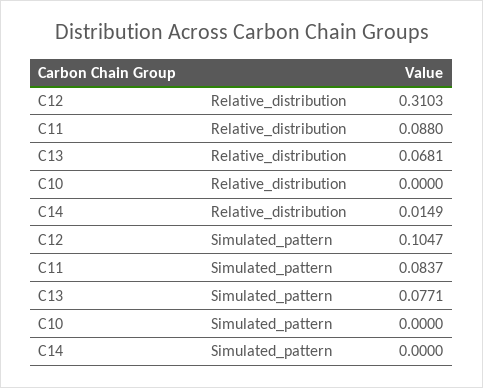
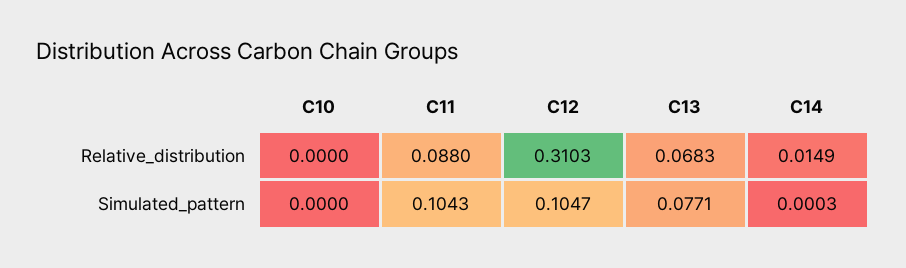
  {
    "C12": {
      "Relative_distribution": 0.3103,
      "Simulated_pattern": 0.1047
    },
    "C11": {
      "Relative_distribution": 0.088,
-     "Simulated_pattern": 0.0837
+     "Simulated_pattern": 0.1043
    },
    "C13": {
-     "Relative_distribution": 0.0681,
+     "Relative_distribution": 0.0683,
      "Simulated_pattern": 0.0771
    },
    "C10": {
      "Relative_distribution": 0,
      "Simulated_pattern": 0
    },
    "C14": {
      "Relative_distribution": 0.0149,
-     "Simulated_pattern": 0
+     "Simulated_pattern": 0.0003
    }
  }

